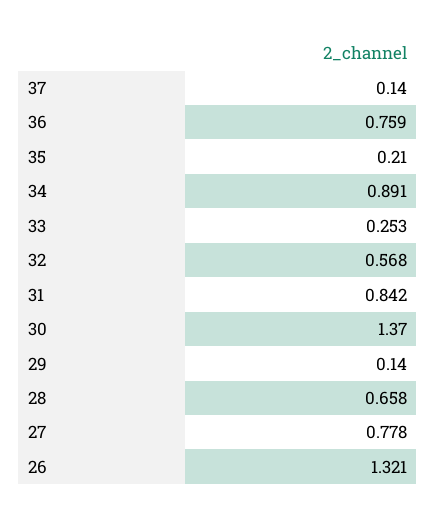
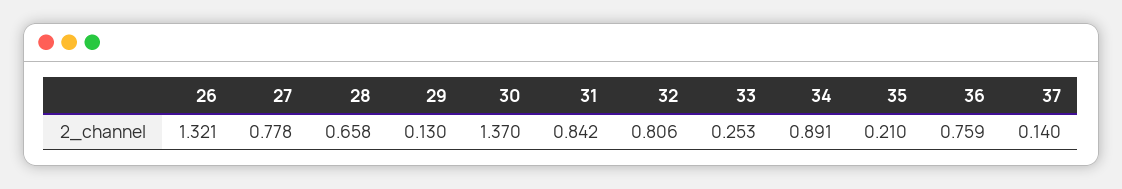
  {
    "37": 0.14,
    "36": 0.759,
    "35": 0.21,
    "34": 0.891,
    "33": 0.253,
-   "32": 0.568,
+   "32": 0.806,
    "31": 0.842,
    "30": 1.37,
-   "29": 0.14,
+   "29": 0.13,
    "28": 0.658,
    "27": 0.778,
    "26": 1.321
  }

